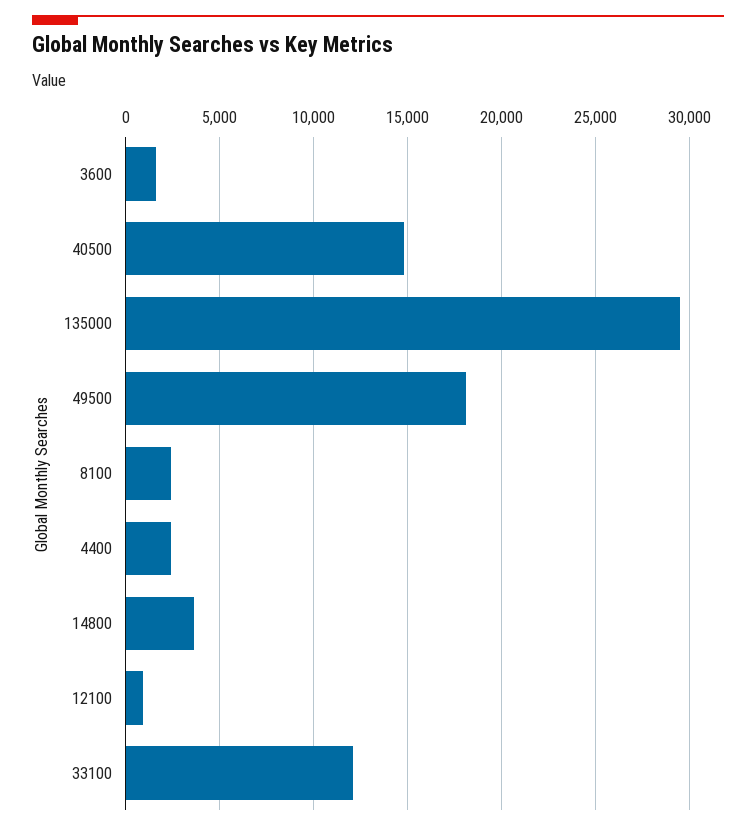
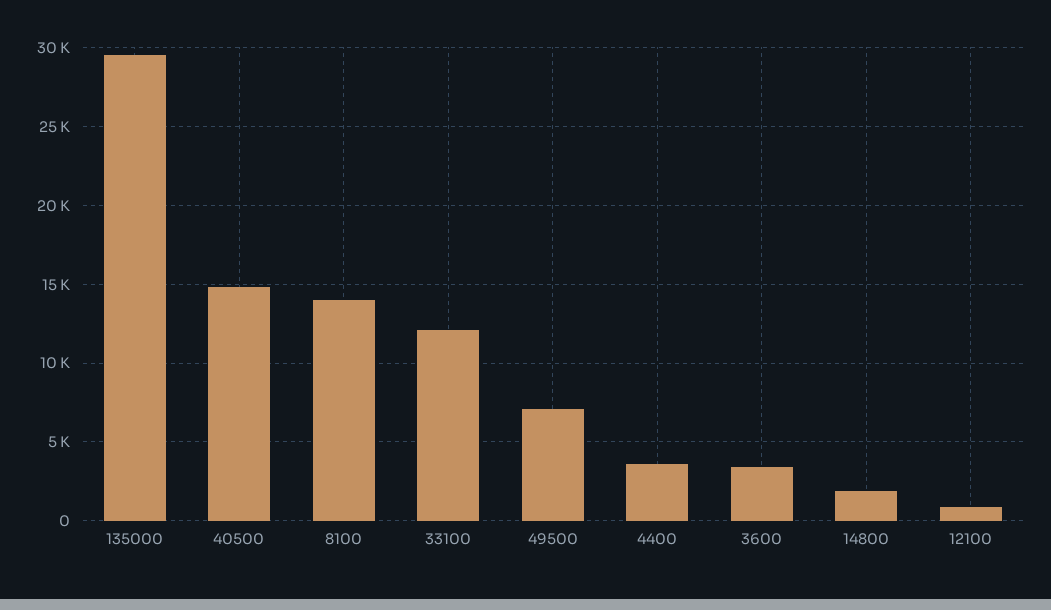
  {
-   "3600": 1500,
+   "3600": 3500,
    "40500": 15000,
    "135000": 29500,
-   "49500": 18000,
+   "49500": 7000,
-   "8100": 2500,
+   "8100": 14000,
-   "4400": 2500,
+   "4400": 3500,
-   "14800": 3500,
+   "14800": 2000,
    "12100": 1000,
    "33100": 12000
  }

